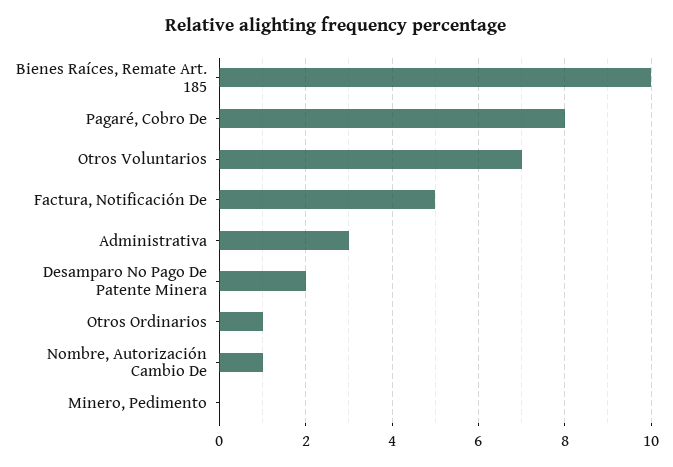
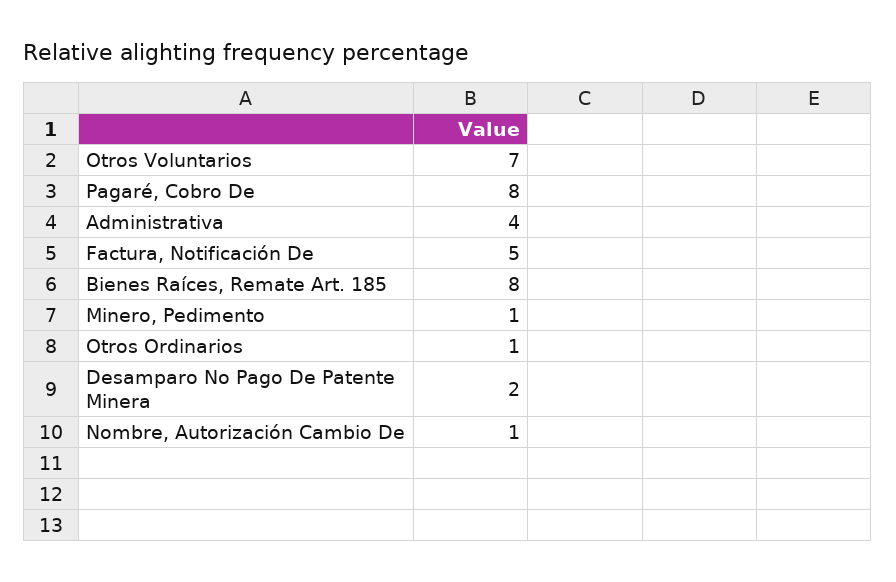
  {
-   "Bienes Raíces, Remate Art. 185": 10,
+   "Bienes Raíces, Remate Art. 185": 8,
    "Pagaré, Cobro De": 8,
    "Otros Voluntarios": 7,
    "Factura, Notificación De": 5,
-   "Administrativa": 3,
+   "Administrativa": 4,
    "Desamparo No Pago De Patente Minera": 2,
    "Otros Ordinarios": 1,
    "Nombre, Autorización Cambio De": 1,
-   "Minero, Pedimento": 0
+   "Minero, Pedimento": 1
  }

